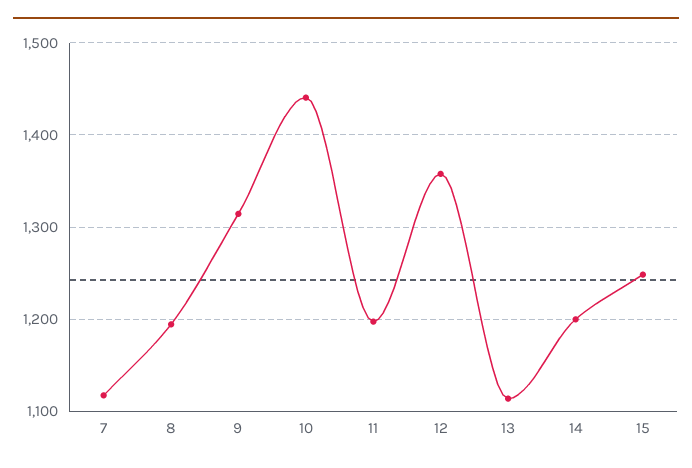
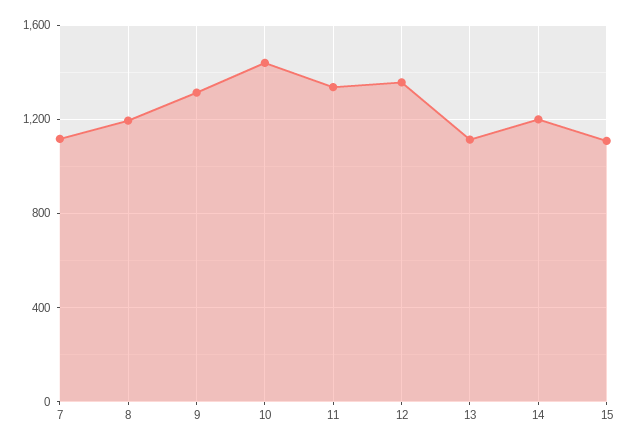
  {
    "7": 1120,
    "8": 1190,
    "9": 1310,
    "10": 1440,
-   "11": 1200,
+   "11": 1350,
    "12": 1360,
    "13": 1110,
    "14": 1200,
-   "15": 1250
+   "15": 1100
  }

